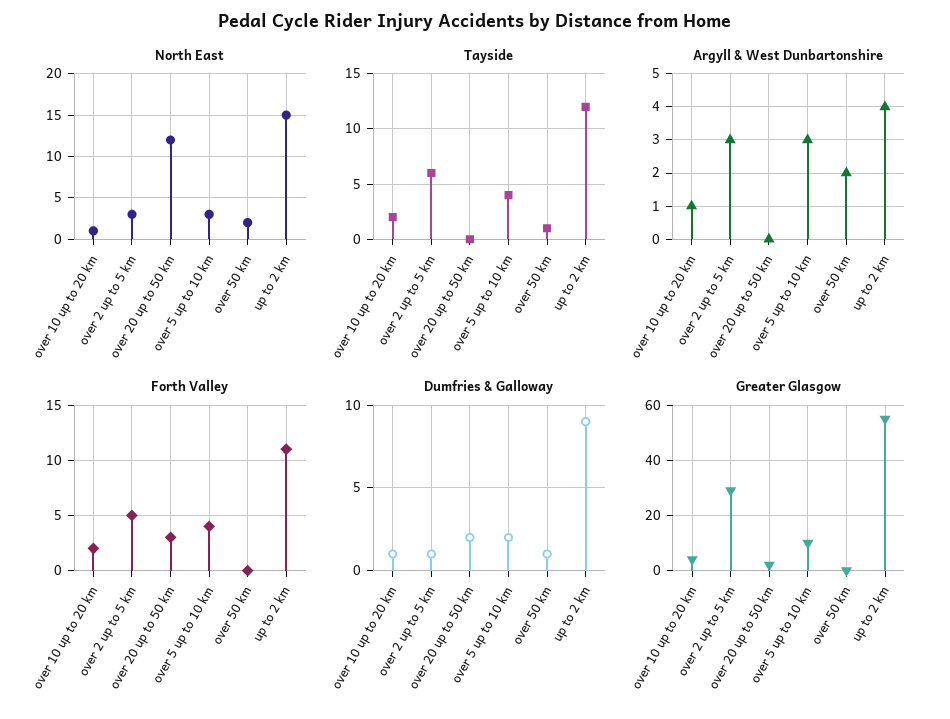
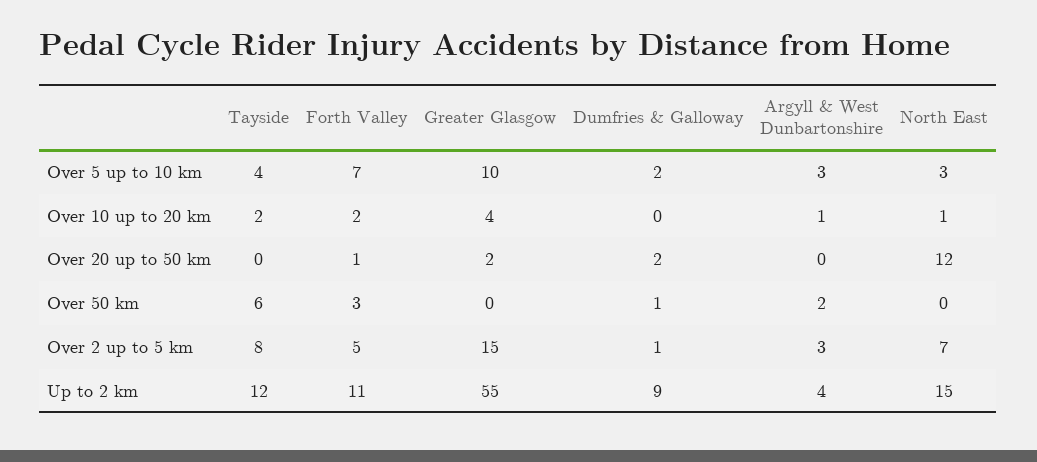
  {
    "North East": {
      "over 10 up to 20 km": 1,
-     "over 2 up to 5 km": 3,
+     "over 2 up to 5 km": 7,
      "over 20 up to 50 km": 12,
      "over 5 up to 10 km": 3,
-     "over 50 km": 2,
+     "over 50 km": 0,
      "up to 2 km": 15
    },
    "Tayside": {
      "over 10 up to 20 km": 2,
-     "over 2 up to 5 km": 6,
+     "over 2 up to 5 km": 8,
      "over 20 up to 50 km": 0,
      "over 5 up to 10 km": 4,
-     "over 50 km": 1,
+     "over 50 km": 6,
      "up to 2 km": 12
    },
    "Argyll & West Dunbartonshire": {
      "over 10 up to 20 km": 1,
      "over 2 up to 5 km": 3,
      "over 20 up to 50 km": 0,
      "over 5 up to 10 km": 3,
      "over 50 km": 2,
      "up to 2 km": 4
    },
    "Forth Valley": {
      "over 10 up to 20 km": 2,
      "over 2 up to 5 km": 5,
-     "over 20 up to 50 km": 3,
+     "over 20 up to 50 km": 1,
-     "over 5 up to 10 km": 4,
+     "over 5 up to 10 km": 7,
-     "over 50 km": 0,
+     "over 50 km": 3,
      "up to 2 km": 11
    },
    "Dumfries & Galloway": {
-     "over 10 up to 20 km": 1,
+     "over 10 up to 20 km": 0,
      "over 2 up to 5 km": 1,
      "over 20 up to 50 km": 2,
      "over 5 up to 10 km": 2,
      "over 50 km": 1,
      "up to 2 km": 9
    },
    "Greater Glasgow": {
      "over 10 up to 20 km": 4,
-     "over 2 up to 5 km": 30,
+     "over 2 up to 5 km": 15,
      "over 20 up to 50 km": 2,
      "over 5 up to 10 km": 10,
      "over 50 km": 0,
      "up to 2 km": 55
    }
  }

